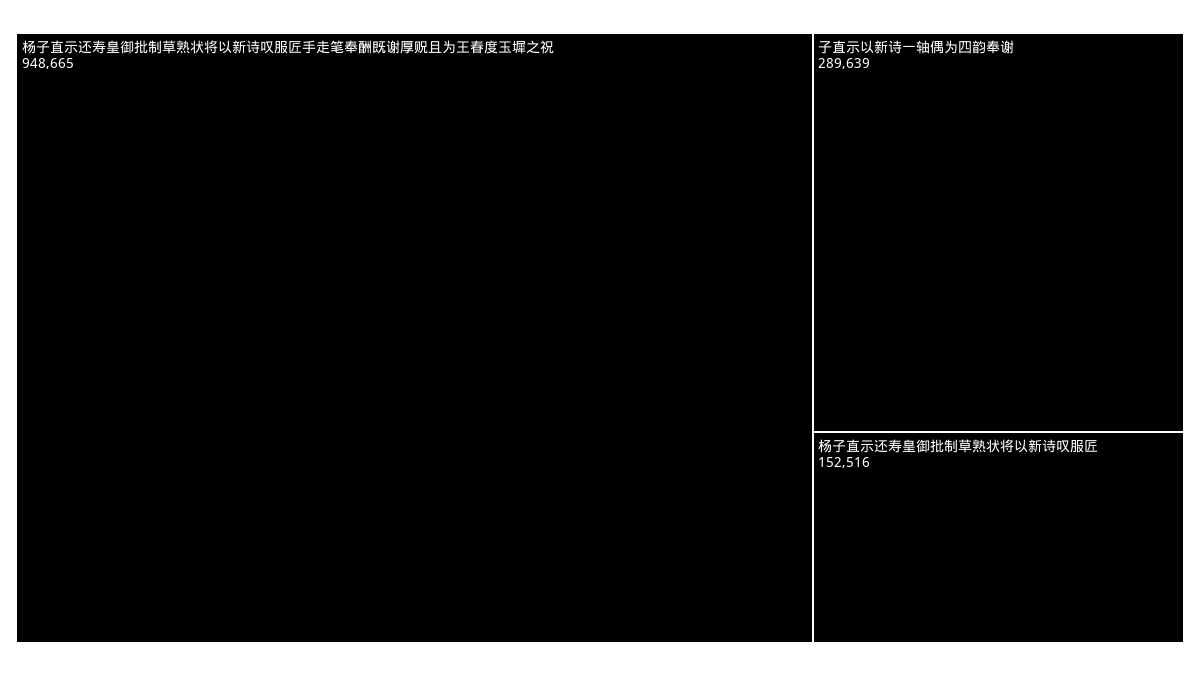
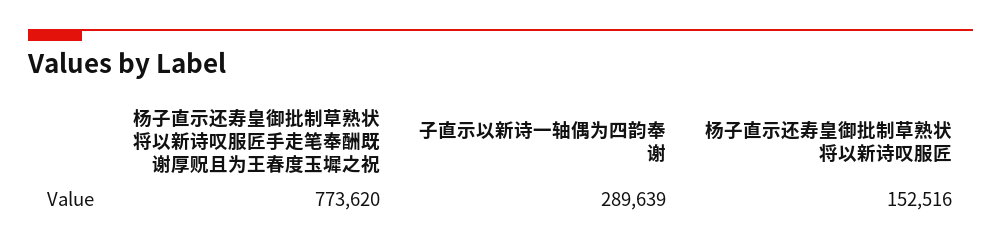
  {
-   "杨子直示还寿皇御批制草熟状将以新诗叹服匠手走笔奉酬既谢厚贶且为王春度玉墀之祝": 948665,
+   "杨子直示还寿皇御批制草熟状将以新诗叹服匠手走笔奉酬既谢厚贶且为王春度玉墀之祝": 773620,
    "子直示以新诗一轴偶为四韵奉谢": 289639,
    "杨子直示还寿皇御批制草熟状将以新诗叹服匠": 152516
  }

